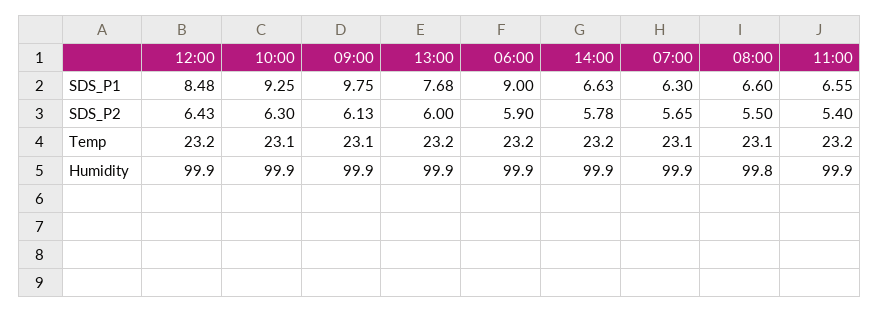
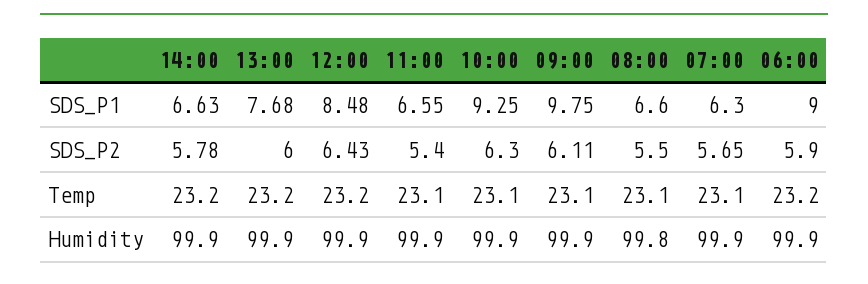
  {
    "12:00": {
      "SDS_P1": 8.48,
      "SDS_P2": 6.43,
      "Temp": 23.2,
      "Humidity": 99.9
    },
    "10:00": {
      "SDS_P1": 9.25,
      "SDS_P2": 6.3,
      "Temp": 23.1,
      "Humidity": 99.9
    },
    "09:00": {
      "SDS_P1": 9.75,
-     "SDS_P2": 6.13,
+     "SDS_P2": 6.11,
      "Temp": 23.1,
      "Humidity": 99.9
    },
    "13:00": {
      "SDS_P1": 7.68,
      "SDS_P2": 6,
      "Temp": 23.2,
      "Humidity": 99.9
    },
    "06:00": {
      "SDS_P1": 9,
      "SDS_P2": 5.9,
      "Temp": 23.2,
      "Humidity": 99.9
    },
    "14:00": {
      "SDS_P1": 6.63,
      "SDS_P2": 5.78,
      "Temp": 23.2,
      "Humidity": 99.9
    },
    "07:00": {
      "SDS_P1": 6.3,
      "SDS_P2": 5.65,
      "Temp": 23.1,
      "Humidity": 99.9
    },
    "08:00": {
      "SDS_P1": 6.6,
      "SDS_P2": 5.5,
      "Temp": 23.1,
      "Humidity": 99.8
    },
    "11:00": {
      "SDS_P1": 6.55,
      "SDS_P2": 5.4,
-     "Temp": 23.2,
+     "Temp": 23.1,
      "Humidity": 99.9
    }
  }

